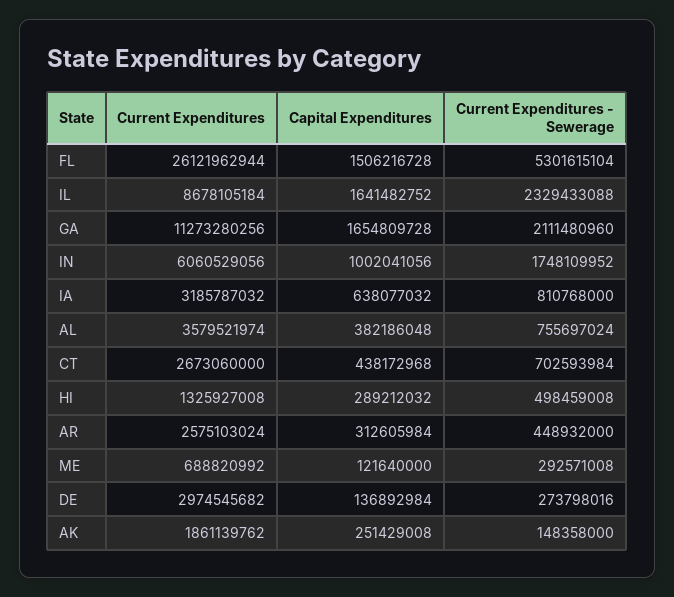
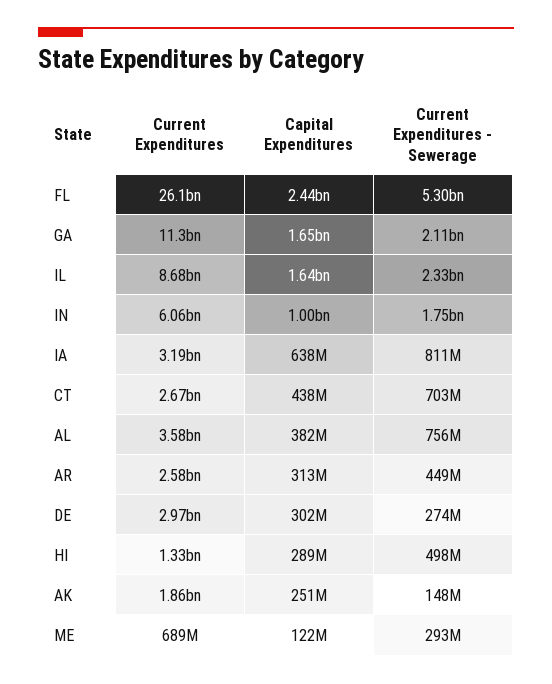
  {
    "Current Expenditures": {
      "FL": 26121962944,
      "IL": 8678105184,
      "GA": 11273280256,
      "IN": 6060529056,
      "IA": 3185787032,
      "AL": 3579521974,
      "CT": 2673060000,
      "HI": 1325927008,
      "AR": 2575103024,
      "ME": 688820992,
      "DE": 2974545682,
      "AK": 1861139762
    },
    "Capital Expenditures": {
-     "FL": 1506216728,
+     "FL": 2440000000,
      "IL": 1641482752,
      "GA": 1654809728,
      "IN": 1002041056,
      "IA": 638077032,
      "AL": 382186048,
      "CT": 438172968,
      "HI": 289212032,
      "AR": 312605984,
      "ME": 121640000,
-     "DE": 136892984,
+     "DE": 302000000,
      "AK": 251429008
    },
    "Current Expenditures - Sewerage": {
      "FL": 5301615104,
      "IL": 2329433088,
      "GA": 2111480960,
      "IN": 1748109952,
      "IA": 810768000,
      "AL": 755697024,
      "CT": 702593984,
      "HI": 498459008,
      "AR": 448932000,
      "ME": 292571008,
      "DE": 273798016,
      "AK": 148358000
    }
  }

